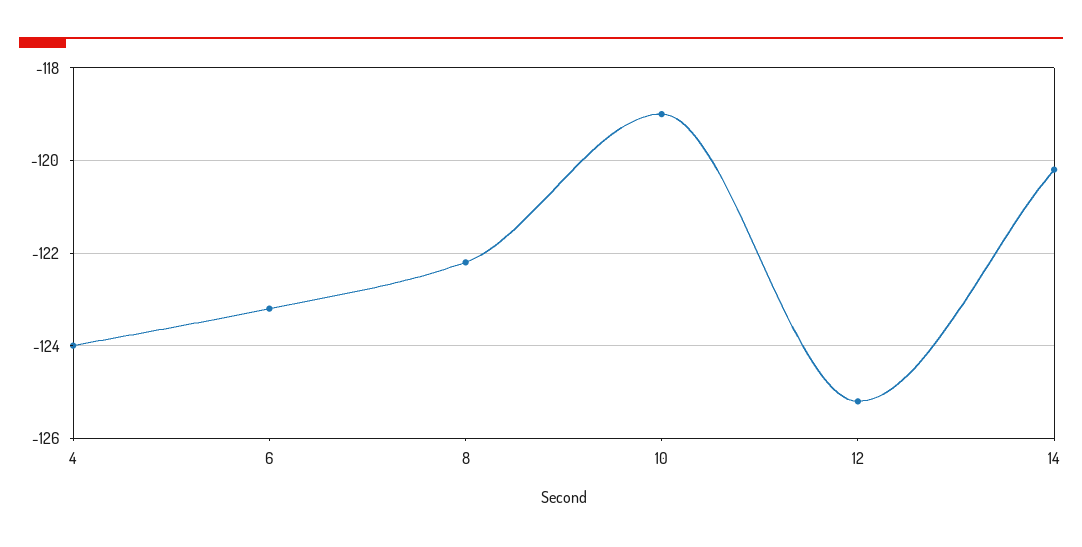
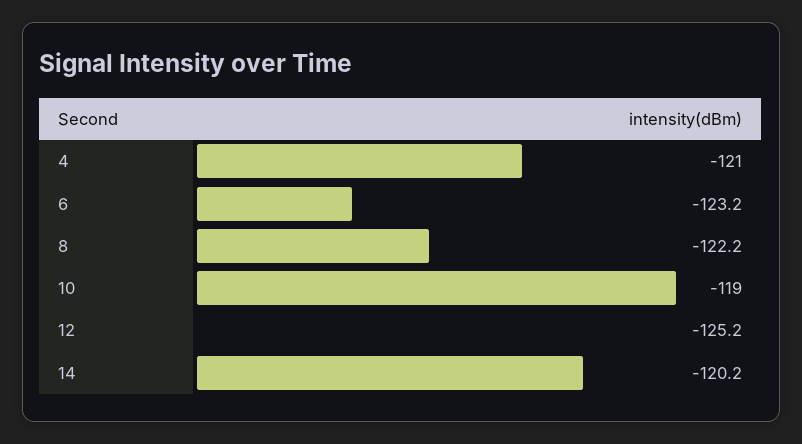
  {
-   "4": -124,
+   "4": -121,
    "6": -123.2,
    "8": -122.2,
    "10": -119,
    "12": -125.2,
    "14": -120.2
  }

